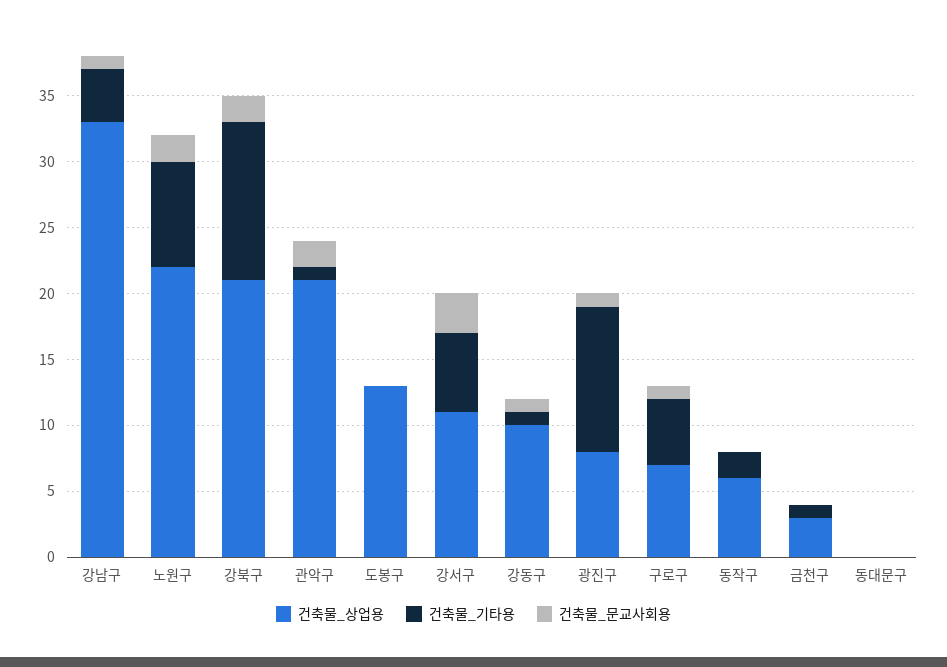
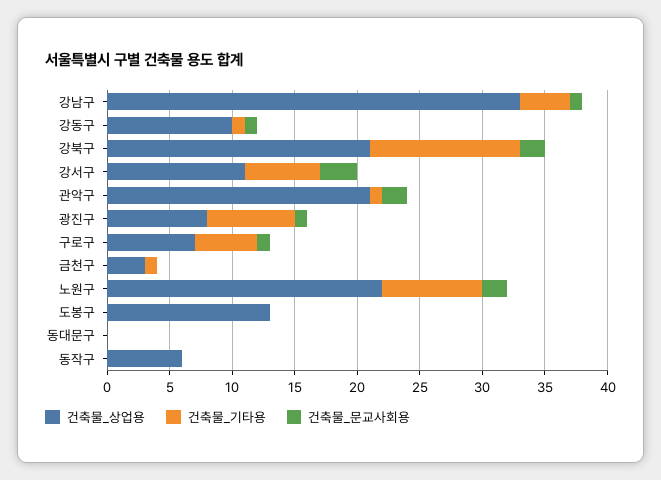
  {
    "건축물_상업용": {
      "강남구": 33,
      "노원구": 22,
      "강북구": 21,
      "관악구": 21,
      "도봉구": 13,
      "강서구": 11,
      "강동구": 10,
      "광진구": 8,
      "구로구": 7,
      "동작구": 6,
      "금천구": 3,
      "동대문구": 0
    },
    "건축물_기타용": {
      "강남구": 4,
      "노원구": 8,
      "강북구": 12,
      "관악구": 1,
      "도봉구": 0,
      "강서구": 6,
      "강동구": 1,
-     "광진구": 11,
+     "광진구": 7,
      "구로구": 5,
-     "동작구": 2,
+     "동작구": 0,
      "금천구": 1,
      "동대문구": 0
    },
    "건축물_문교사회용": {
      "강남구": 1,
      "노원구": 2,
      "강북구": 2,
      "관악구": 2,
      "도봉구": 0,
      "강서구": 3,
      "강동구": 1,
      "광진구": 1,
      "구로구": 1,
      "동작구": 0,
      "금천구": 0,
      "동대문구": 0
    }
  }

